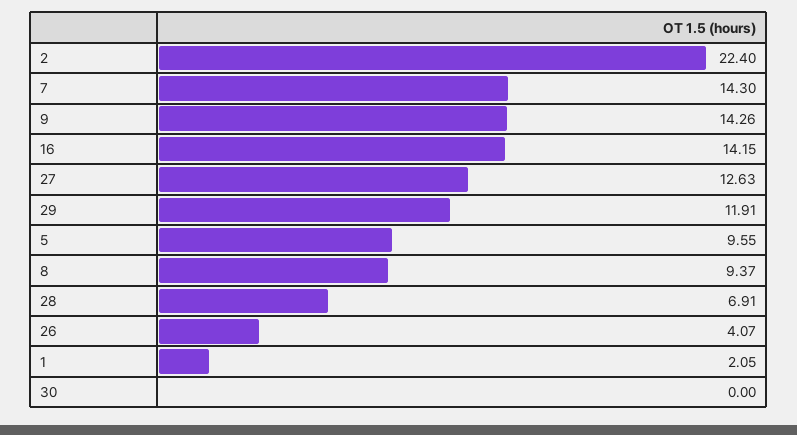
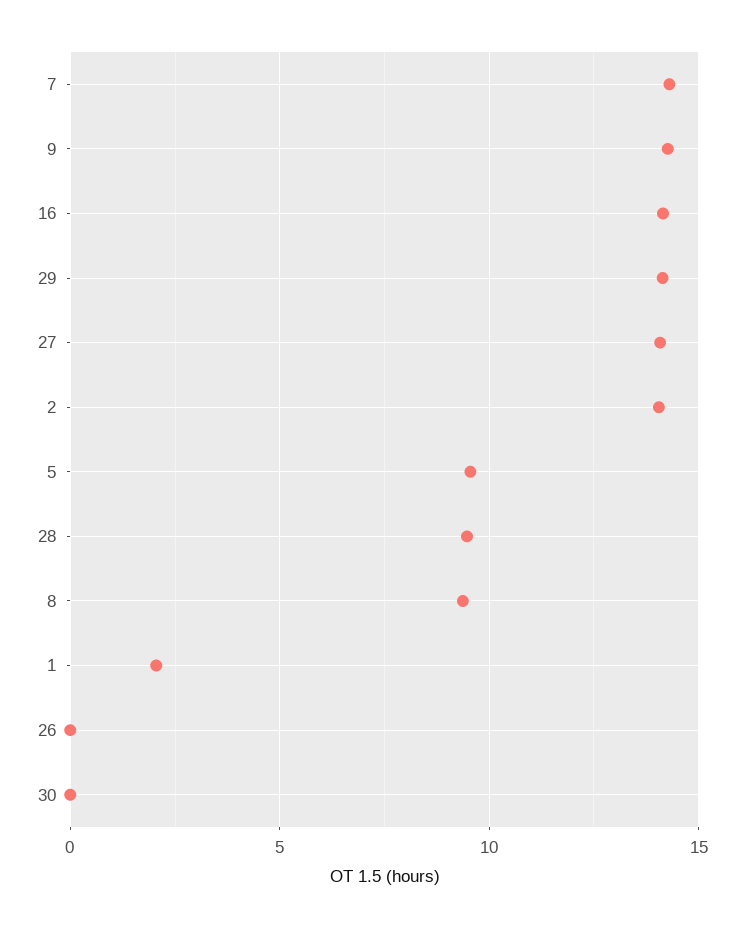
  {
-   "2": 22.4,
+   "2": 14,
    "7": 14.3,
    "9": 14.26,
    "16": 14.15,
-   "27": 12.63,
+   "27": 14,
-   "29": 11.91,
+   "29": 14,
    "5": 9.55,
    "8": 9.37,
-   "28": 6.91,
+   "28": 9.5,
-   "26": 4.07,
+   "26": 0,
    "1": 2.05,
    "30": 0
  }

